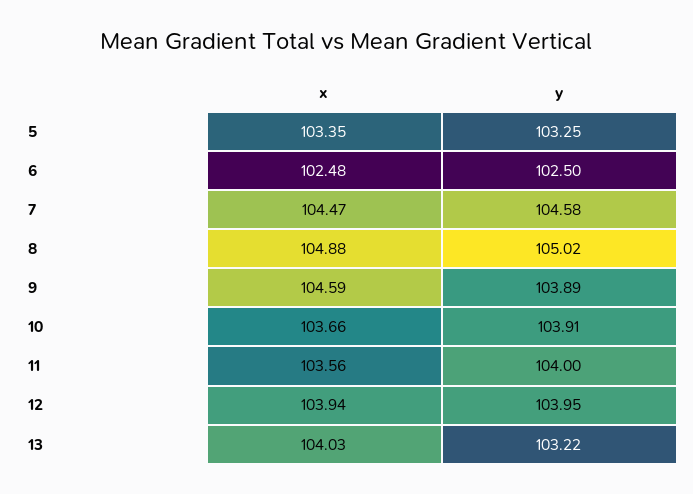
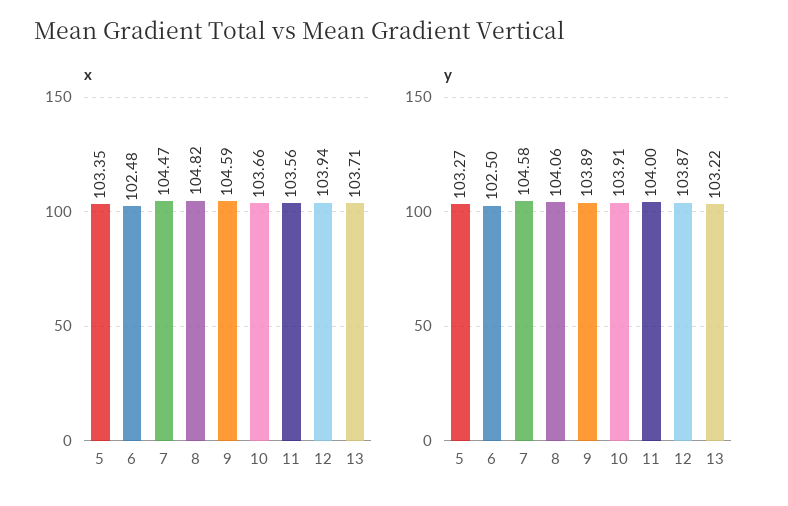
  {
    "x": {
      "5": 103.35,
      "6": 102.48,
      "7": 104.47,
-     "8": 104.88,
+     "8": 104.82,
      "9": 104.59,
      "10": 103.66,
      "11": 103.56,
      "12": 103.94,
-     "13": 104.03
+     "13": 103.71
    },
    "y": {
-     "5": 103.25,
+     "5": 103.27,
      "6": 102.5,
      "7": 104.58,
-     "8": 105.02,
+     "8": 104.06,
      "9": 103.89,
      "10": 103.91,
      "11": 104,
-     "12": 103.95,
+     "12": 103.87,
      "13": 103.22
    }
  }

